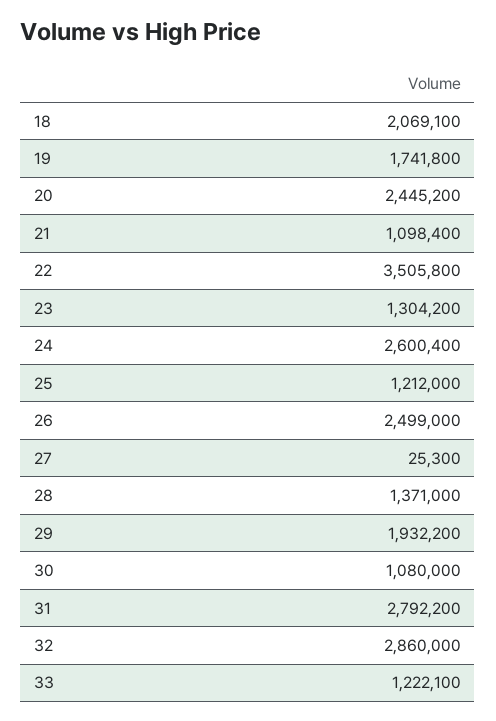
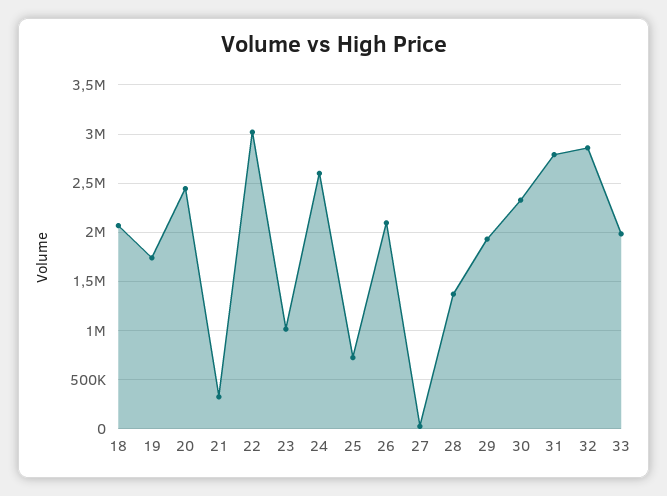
  {
    "18": 2069100,
    "19": 1741800,
    "20": 2445200,
-   "21": 1098400,
+   "21": 300000,
-   "22": 3505800,
+   "22": 3000000,
-   "23": 1304200,
+   "23": 1000000,
    "24": 2600400,
-   "25": 1212000,
+   "25": 700000,
-   "26": 2499000,
+   "26": 2100000,
    "27": 25300,
    "28": 1371000,
    "29": 1932200,
-   "30": 1080000,
+   "30": 2300000,
    "31": 2792200,
    "32": 2860000,
-   "33": 1222100
+   "33": 2000000
  }

